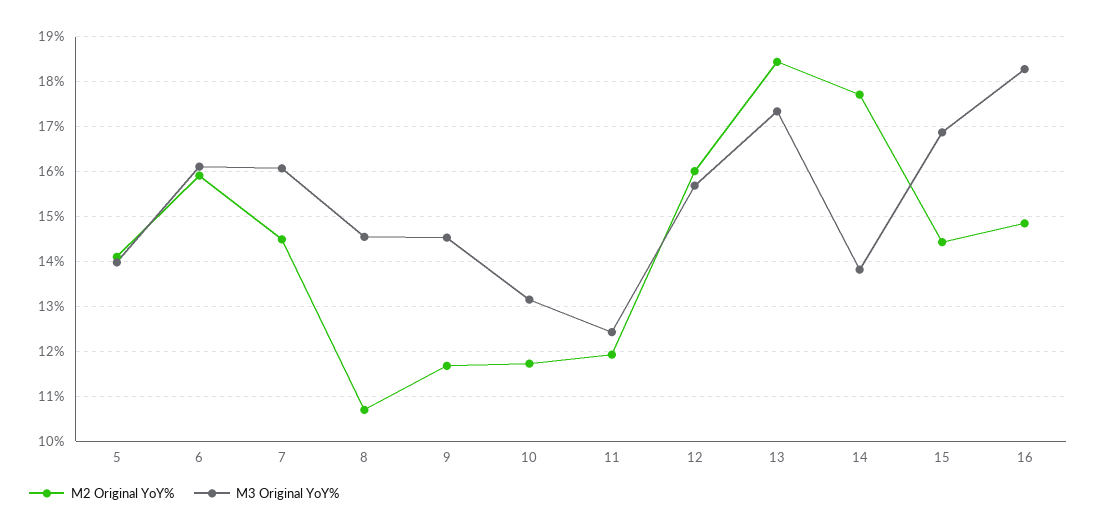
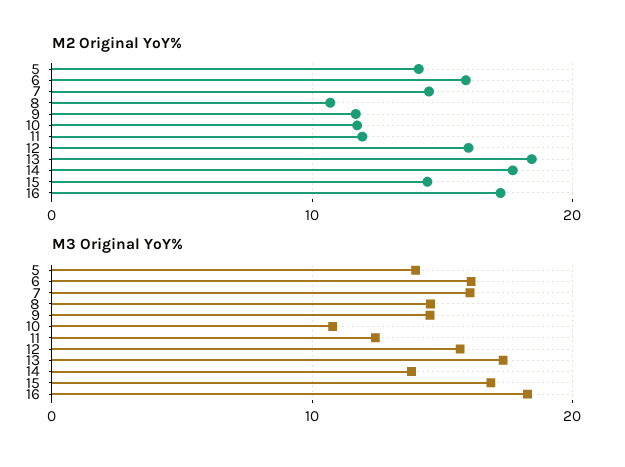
  {
    "M2 Original YoY%": {
      "5": 14.2,
      "6": 16,
      "7": 14.4,
      "8": 10.8,
      "9": 11.6,
      "10": 11.8,
      "11": 12,
      "12": 16,
      "13": 18.4,
      "14": 17.8,
      "15": 14.4,
-     "16": 14.8
+     "16": 17
    },
    "M3 Original YoY%": {
      "5": 14,
      "6": 16.2,
      "7": 16,
      "8": 14.6,
      "9": 14.6,
-     "10": 13.2,
+     "10": 11,
      "11": 12.4,
      "12": 15.6,
      "13": 17.4,
      "14": 13.8,
      "15": 16.8,
      "16": 18.2
    }
  }

